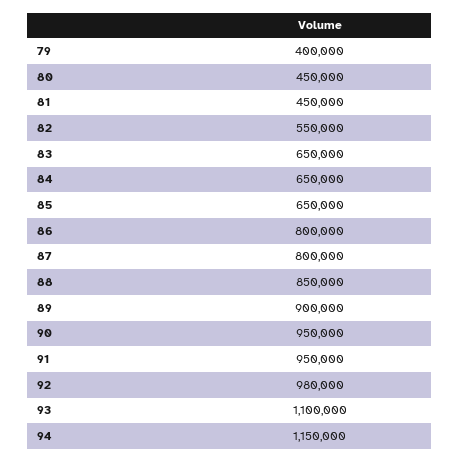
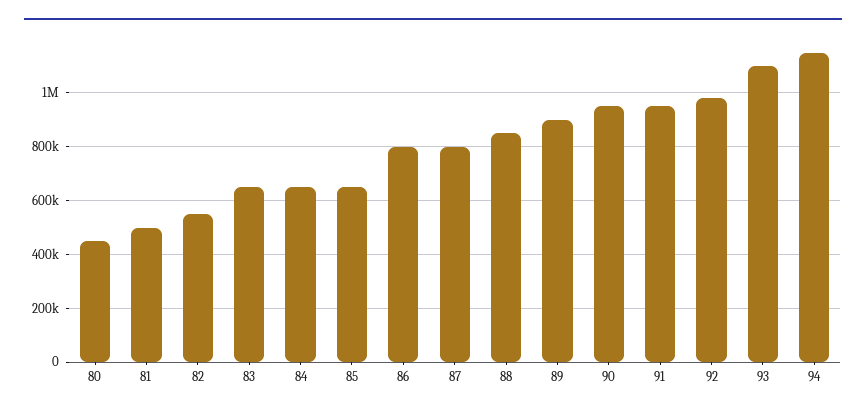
  {
-   "79": 400000,
    "80": 450000,
-   "81": 450000,
+   "81": 500000,
    "82": 550000,
    "83": 650000,
    "84": 650000,
    "85": 650000,
    "86": 800000,
    "87": 800000,
    "88": 850000,
    "89": 900000,
    "90": 950000,
    "91": 950000,
    "92": 980000,
    "93": 1100000,
    "94": 1150000
  }

